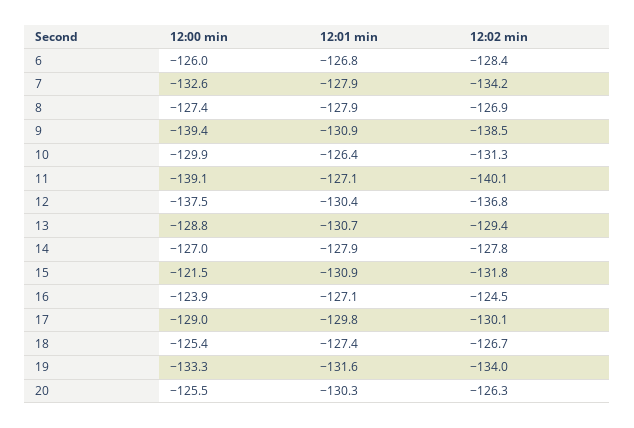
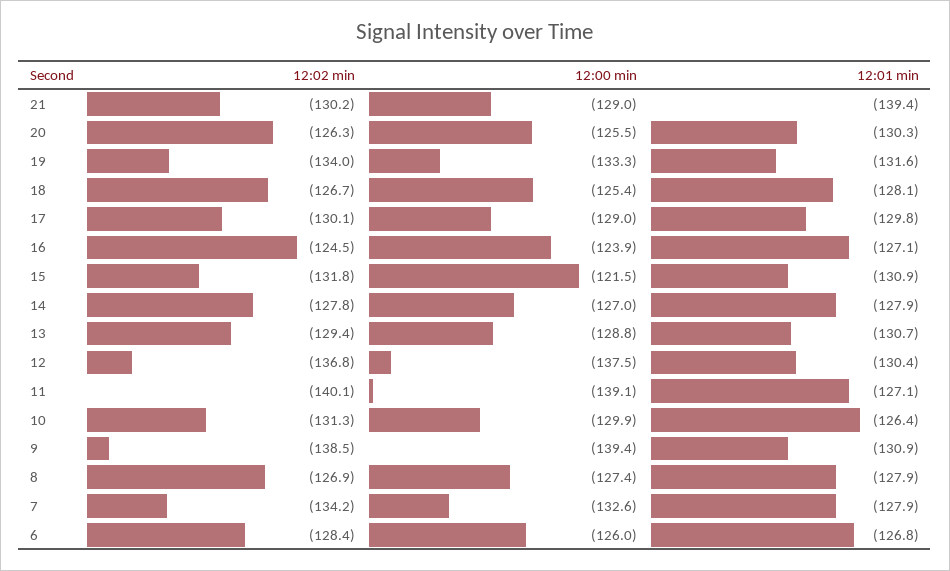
  {
    "12:00 min": {
      "6": -126,
      "7": -132.6,
      "8": -127.4,
      "9": -139.4,
      "10": -129.9,
      "11": -139.1,
      "12": -137.5,
      "13": -128.8,
      "14": -127,
      "15": -121.5,
      "16": -123.9,
      "17": -129,
      "18": -125.4,
      "19": -133.3,
-     "20": -125.5
+     "20": -125.5,
+     "21": -129
    },
    "12:01 min": {
      "6": -126.8,
      "7": -127.9,
      "8": -127.9,
      "9": -130.9,
      "10": -126.4,
      "11": -127.1,
      "12": -130.4,
      "13": -130.7,
      "14": -127.9,
      "15": -130.9,
      "16": -127.1,
      "17": -129.8,
-     "18": -127.4,
+     "18": -128.1,
      "19": -131.6,
-     "20": -130.3
+     "20": -130.3,
+     "21": -139.4
    },
    "12:02 min": {
      "6": -128.4,
      "7": -134.2,
      "8": -126.9,
      "9": -138.5,
      "10": -131.3,
      "11": -140.1,
      "12": -136.8,
      "13": -129.4,
      "14": -127.8,
      "15": -131.8,
      "16": -124.5,
      "17": -130.1,
      "18": -126.7,
      "19": -134,
-     "20": -126.3
+     "20": -126.3,
+     "21": -130.2
    }
  }

